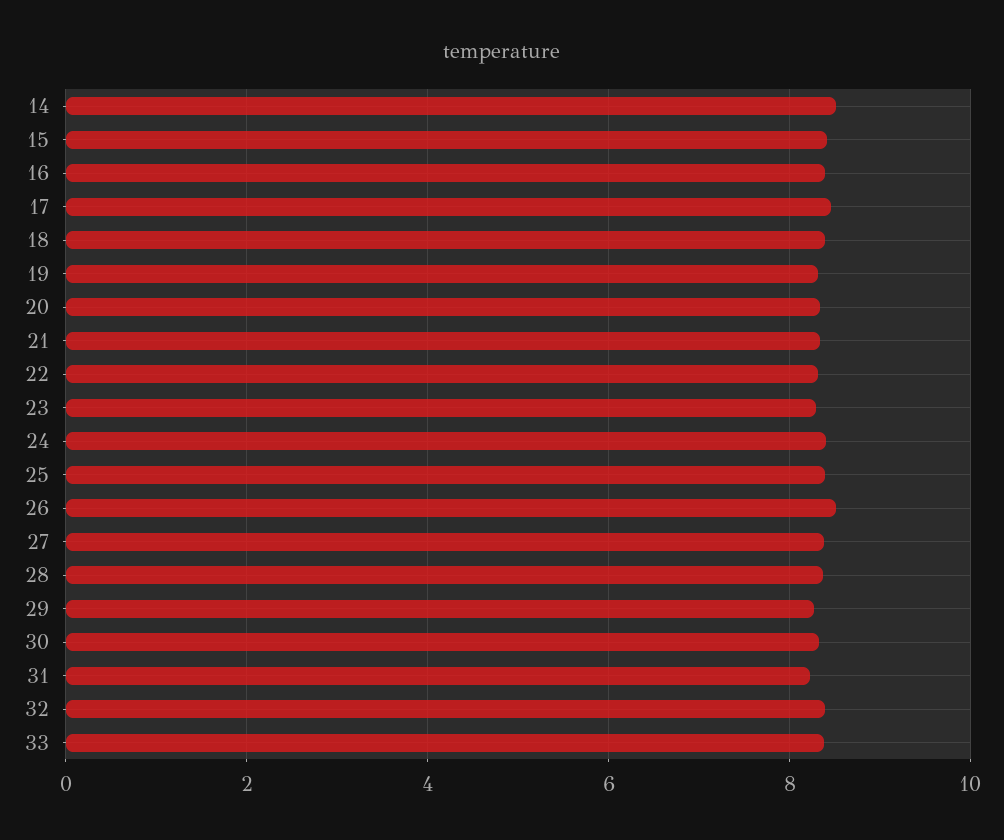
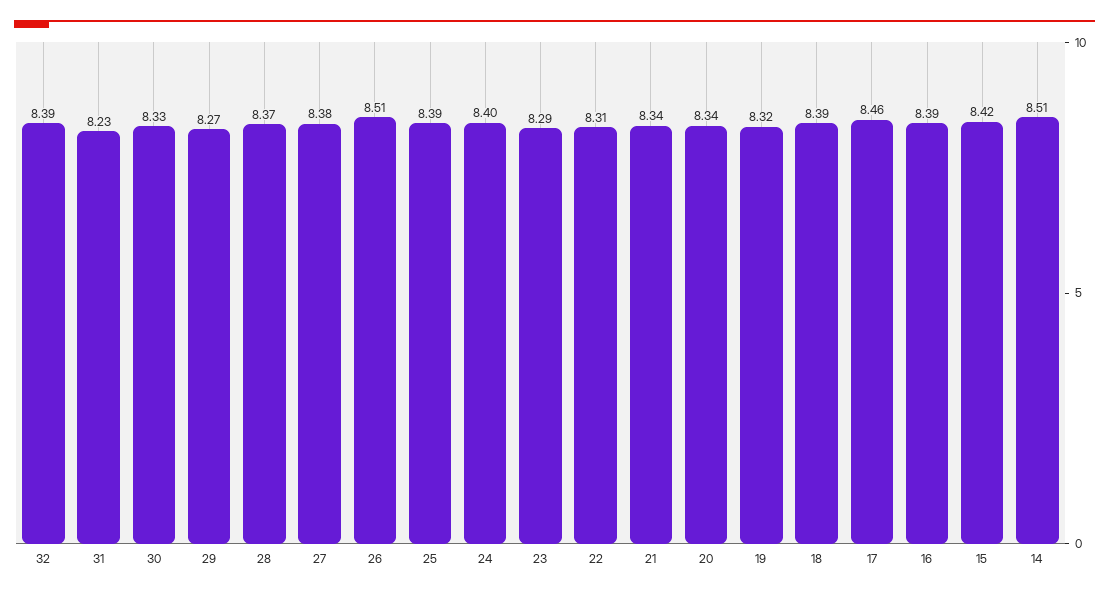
  {
    "14": 8.51,
    "15": 8.42,
    "16": 8.39,
    "17": 8.46,
    "18": 8.39,
    "19": 8.32,
    "20": 8.34,
    "21": 8.34,
    "22": 8.31,
    "23": 8.29,
    "24": 8.4,
    "25": 8.39,
    "26": 8.51,
    "27": 8.38,
    "28": 8.37,
    "29": 8.27,
    "30": 8.33,
    "31": 8.23,
-   "32": 8.39,
+   "32": 8.39
-   "33": 8.4
  }

